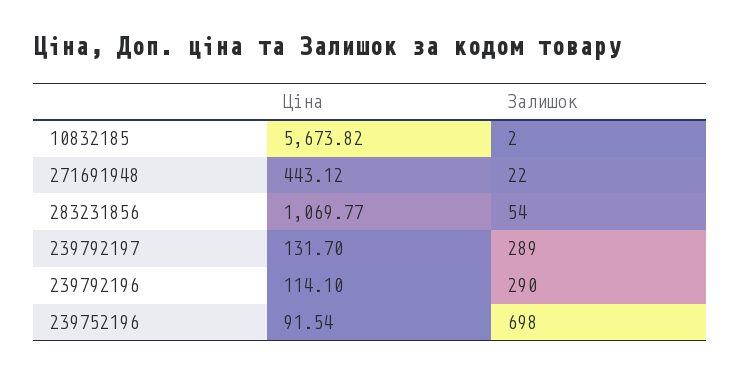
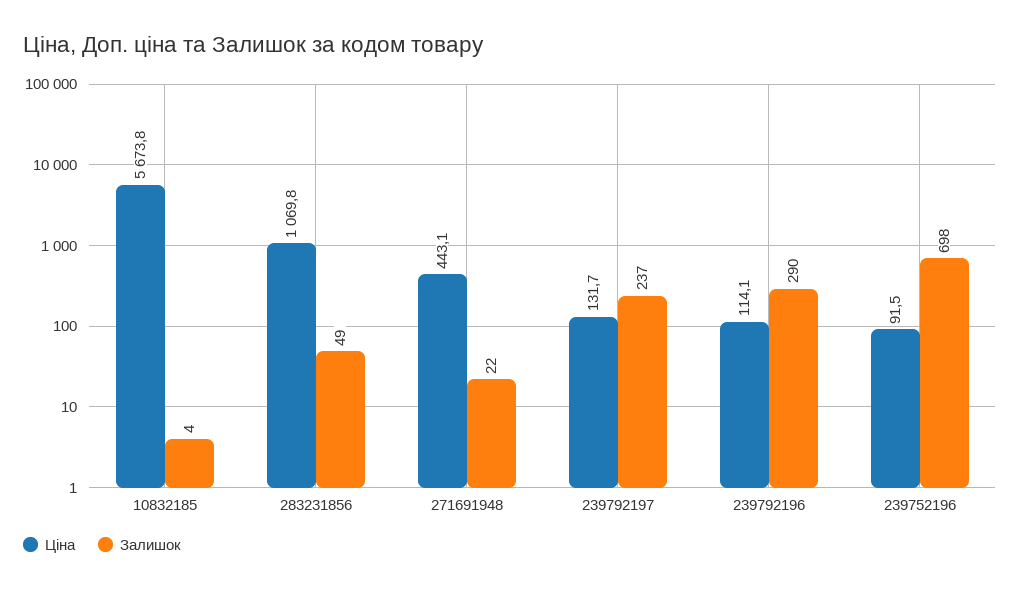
  {
    "Ціна": {
      "10832185": 5673.82,
      "271691948": 443.12,
      "283231856": 1069.77,
      "239792197": 131.7,
      "239792196": 114.1,
      "239752196": 91.54
    },
    "Залишок": {
-     "10832185": 2,
+     "10832185": 4,
      "271691948": 22,
-     "283231856": 54,
+     "283231856": 49,
-     "239792197": 289,
+     "239792197": 237,
      "239792196": 290,
      "239752196": 698
    }
  }

